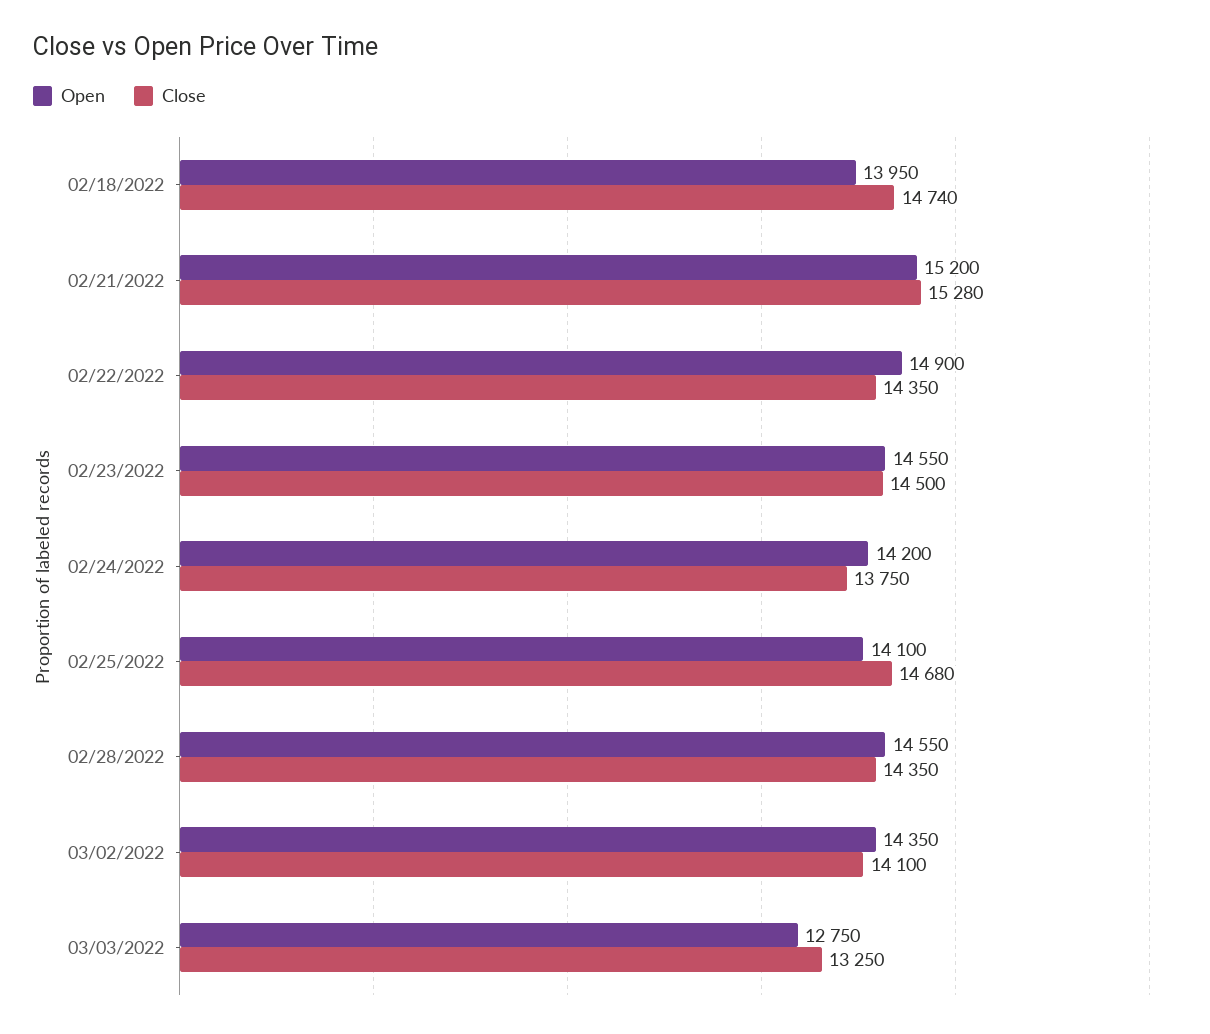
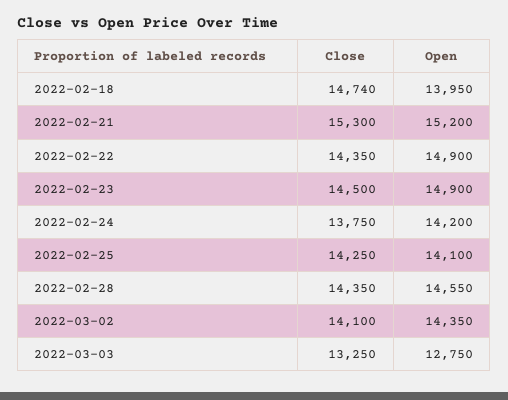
  {
    "Open": {
      "02/18/2022": 13950,
      "02/21/2022": 15200,
      "02/22/2022": 14900,
-     "02/23/2022": 14550,
+     "02/23/2022": 14900,
      "02/24/2022": 14200,
      "02/25/2022": 14100,
      "02/28/2022": 14550,
      "03/02/2022": 14350,
      "03/03/2022": 12750
    },
    "Close": {
      "02/18/2022": 14740,
-     "02/21/2022": 15280,
+     "02/21/2022": 15300,
      "02/22/2022": 14350,
      "02/23/2022": 14500,
      "02/24/2022": 13750,
-     "02/25/2022": 14680,
+     "02/25/2022": 14250,
      "02/28/2022": 14350,
      "03/02/2022": 14100,
      "03/03/2022": 13250
    }
  }

